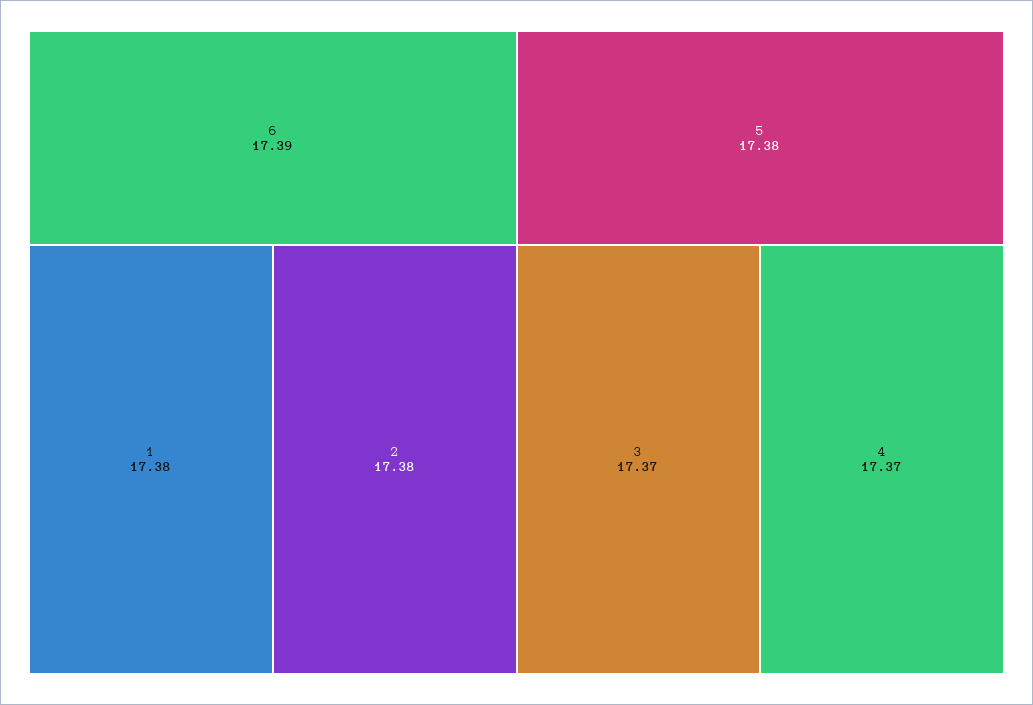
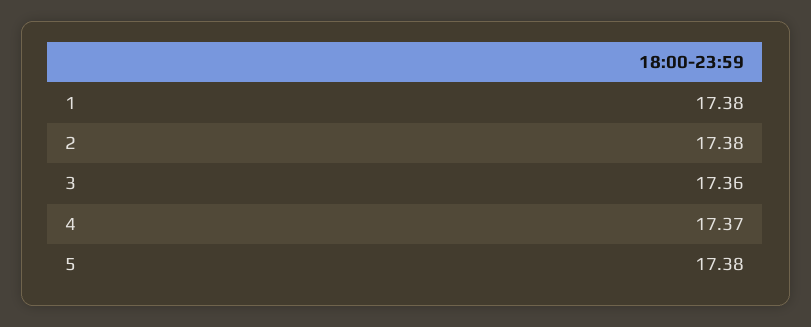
  {
-   "6": 17.39,
    "1": 17.38,
    "2": 17.38,
    "5": 17.38,
-   "3": 17.37,
+   "3": 17.36,
    "4": 17.37
  }

